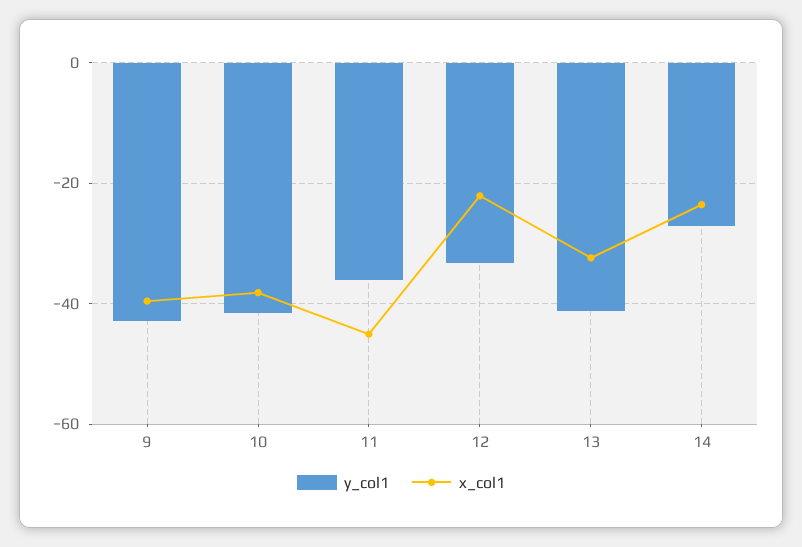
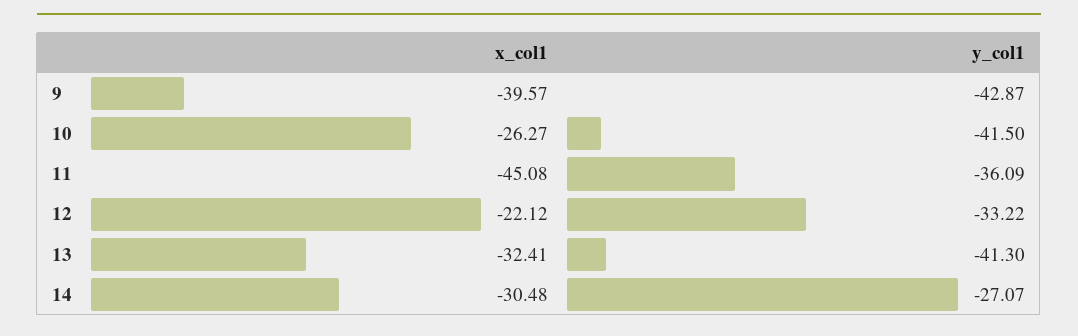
  {
    "y_col1": {
      "9": -42.87,
      "10": -41.5,
      "11": -36.09,
      "12": -33.22,
      "13": -41.3,
      "14": -27.07
    },
    "x_col1": {
      "9": -39.57,
-     "10": -38,
+     "10": -26.27,
      "11": -45.08,
      "12": -22.12,
      "13": -32.41,
-     "14": -24
+     "14": -30.48
    }
  }

